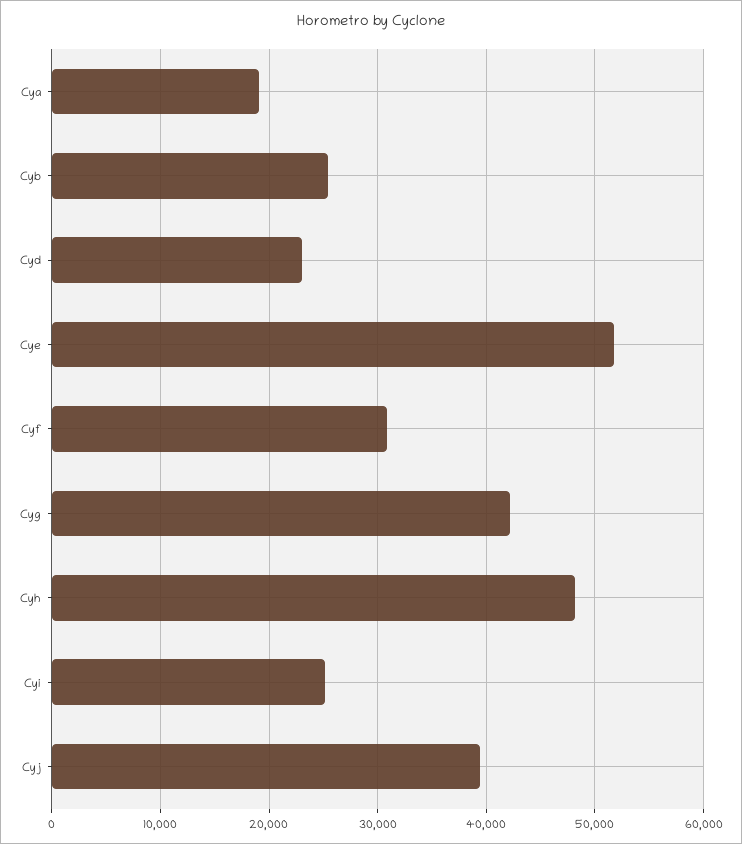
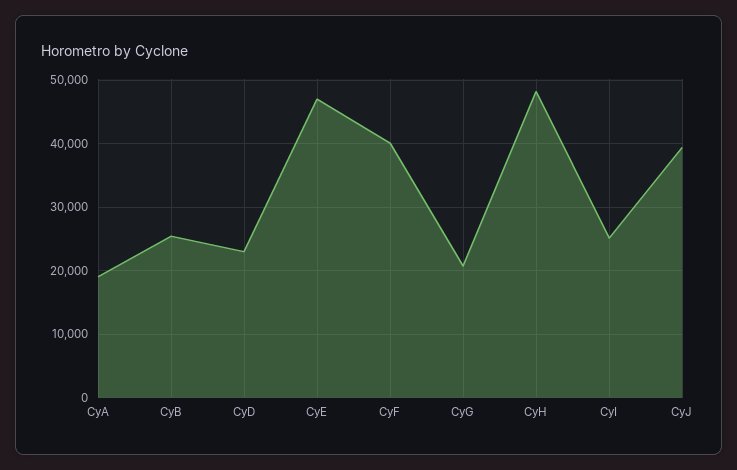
  {
    "Cya": 19000,
    "Cyb": 25000,
    "Cyd": 23000,
-   "Cye": 52000,
+   "Cye": 47000,
-   "Cyf": 31000,
+   "Cyf": 40000,
-   "Cyg": 42000,
+   "Cyg": 21000,
    "Cyh": 48000,
    "Cyi": 25000,
    "Cyj": 39000
  }

